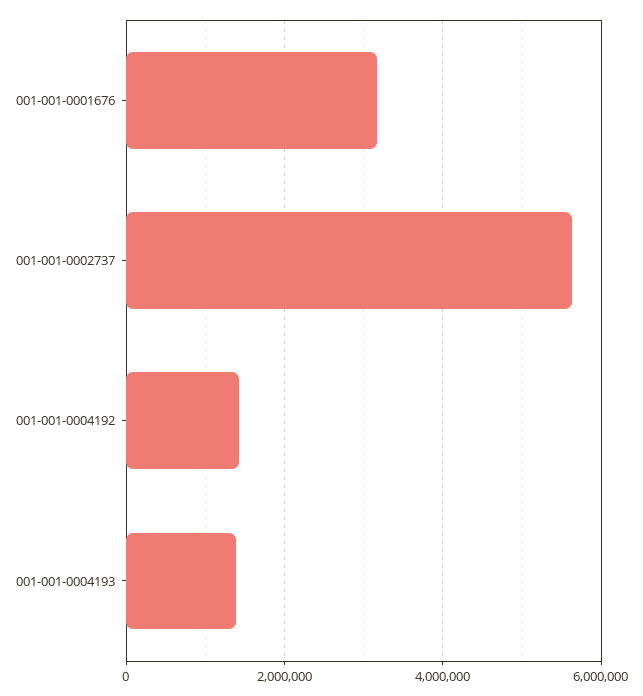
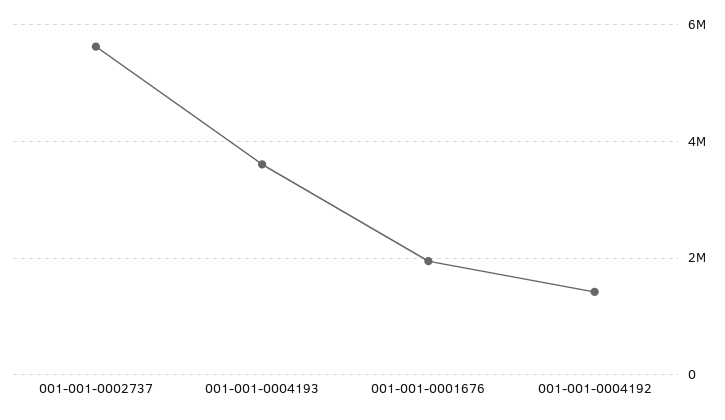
  {
-   "001-001-0001676": 3200000,
+   "001-001-0001676": 2000000,
    "001-001-0002737": 5600000,
    "001-001-0004192": 1400000,
-   "001-001-0004193": 1400000
+   "001-001-0004193": 3600000
  }

